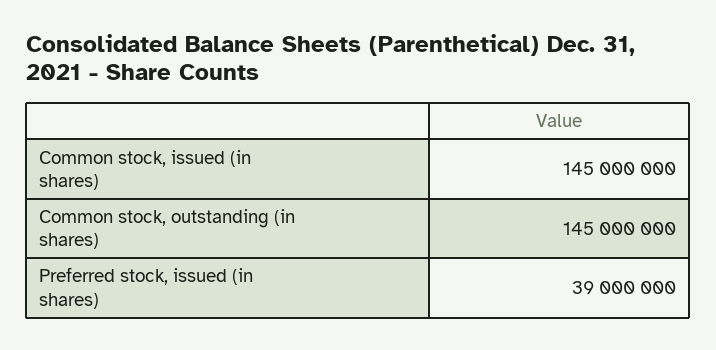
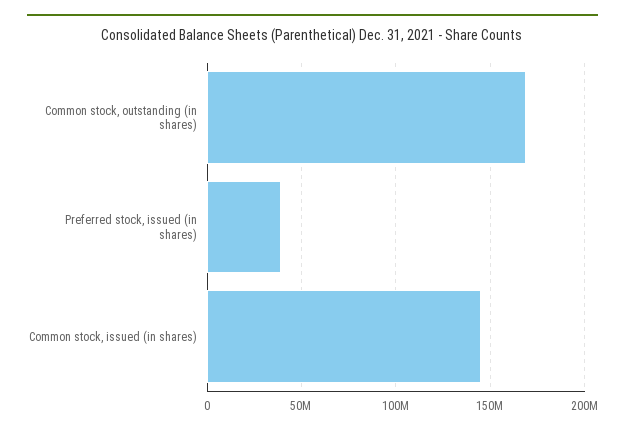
  {
    "Common stock, issued (in shares)": 145000000,
-   "Common stock, outstanding (in shares)": 145000000,
+   "Common stock, outstanding (in shares)": 170000000,
    "Preferred stock, issued (in shares)": 39000000
  }

